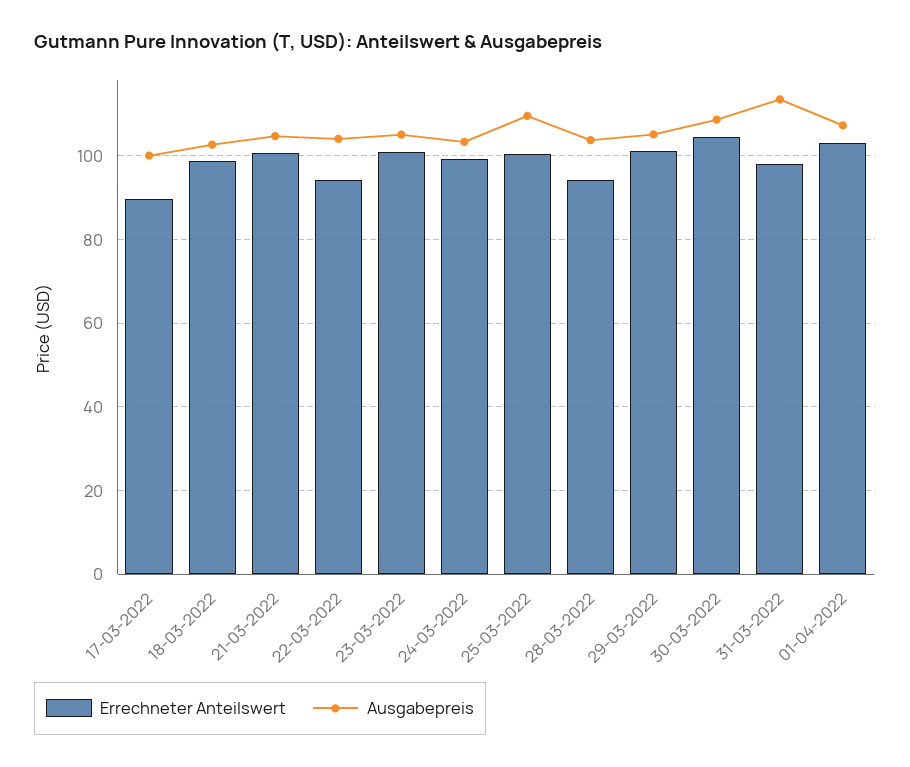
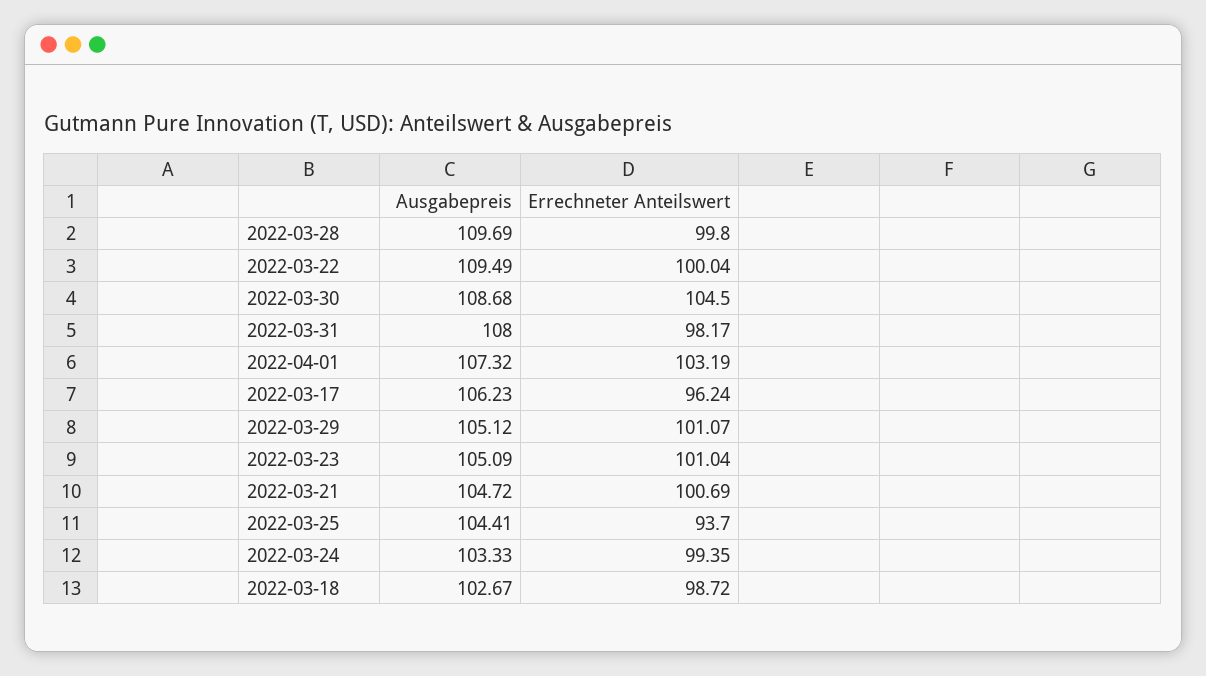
  {
    "Errechneter Anteilswert": {
-     "17-03-2022": 90,
+     "17-03-2022": 96.24,
      "18-03-2022": 98.72,
      "21-03-2022": 100.69,
-     "22-03-2022": 94,
+     "22-03-2022": 100.04,
      "23-03-2022": 101.04,
      "24-03-2022": 99.35,
-     "25-03-2022": 100,
+     "25-03-2022": 93.7,
-     "28-03-2022": 94,
+     "28-03-2022": 99.8,
      "29-03-2022": 101.07,
      "30-03-2022": 104.5,
      "31-03-2022": 98.17,
      "01-04-2022": 103.19
    },
    "Ausgabepreis": {
-     "17-03-2022": 100,
+     "17-03-2022": 106.23,
      "18-03-2022": 102.67,
      "21-03-2022": 104.72,
-     "22-03-2022": 104,
+     "22-03-2022": 109.49,
      "23-03-2022": 105.09,
      "24-03-2022": 103.33,
-     "25-03-2022": 110,
+     "25-03-2022": 104.41,
-     "28-03-2022": 104,
+     "28-03-2022": 109.69,
      "29-03-2022": 105.12,
      "30-03-2022": 108.68,
-     "31-03-2022": 114,
+     "31-03-2022": 108,
      "01-04-2022": 107.32
    }
  }

